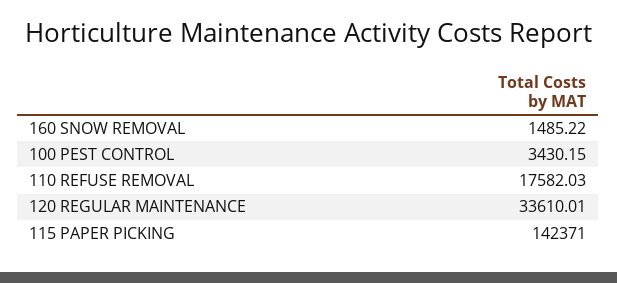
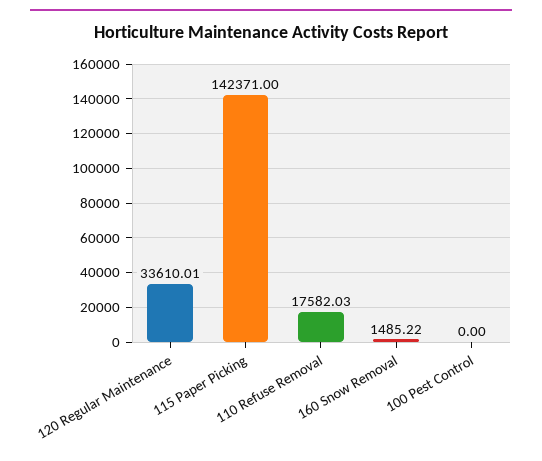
  {
    "160 SNOW REMOVAL": 1485.22,
-   "100 PEST CONTROL": 3430.15,
+   "100 PEST CONTROL": 0,
    "110 REFUSE REMOVAL": 17582.03,
    "120 REGULAR MAINTENANCE": 33610.01,
    "115 PAPER PICKING": 142371
  }

